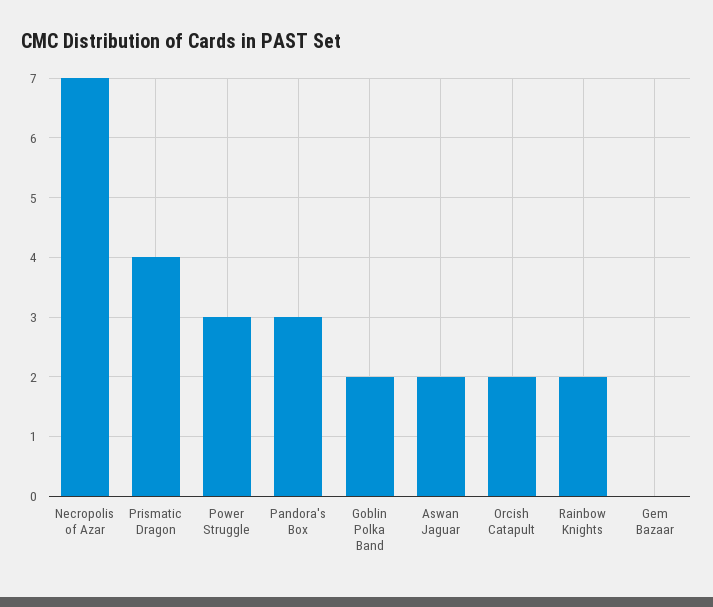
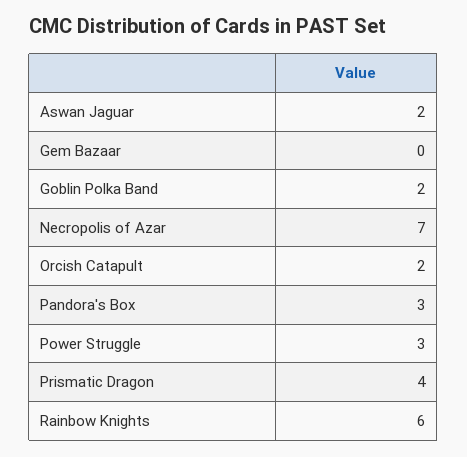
  {
    "Necropolis of Azar": 7,
    "Prismatic Dragon": 4,
    "Power Struggle": 3,
    "Pandora's Box": 3,
    "Goblin Polka Band": 2,
    "Aswan Jaguar": 2,
    "Orcish Catapult": 2,
-   "Rainbow Knights": 2,
+   "Rainbow Knights": 6,
    "Gem Bazaar": 0
  }

